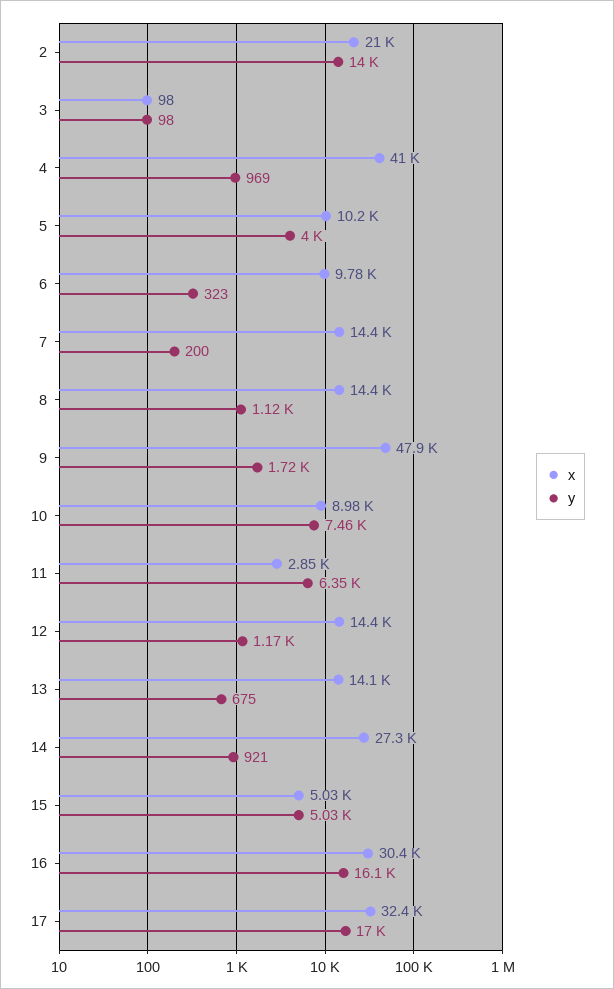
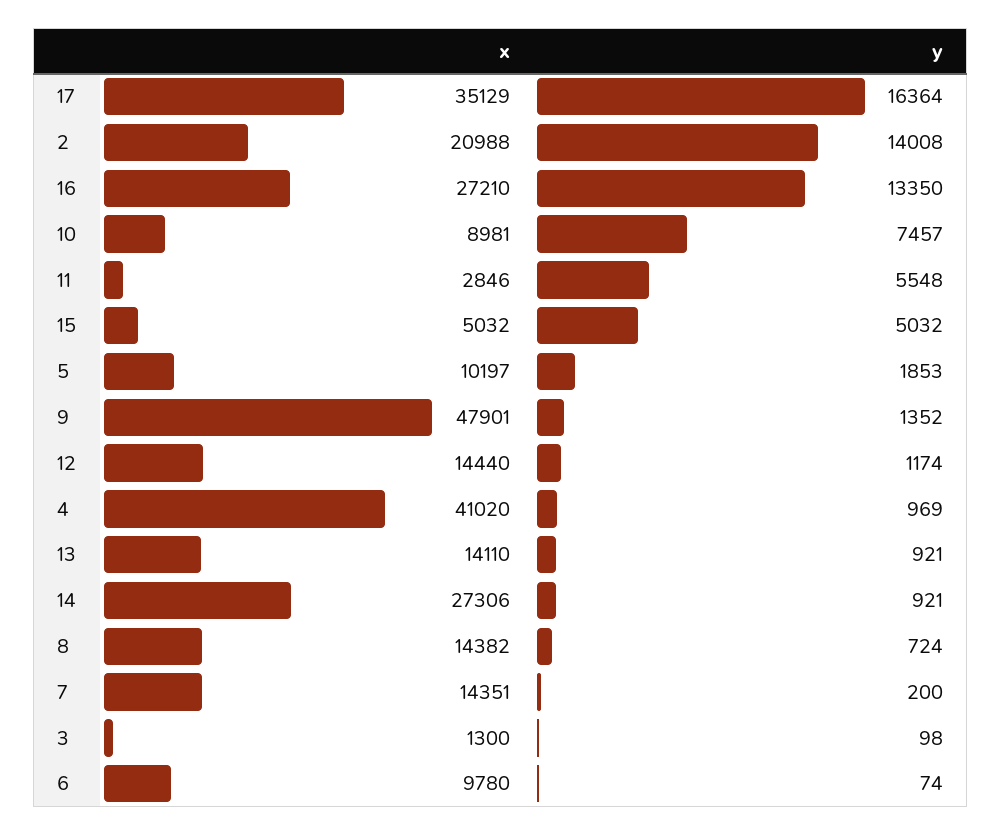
  {
    "x": {
      "2": 20988,
-     "3": 98,
+     "3": 1300,
      "4": 41020,
      "5": 10197,
      "6": 9780,
      "7": 14351,
      "8": 14382,
      "9": 47901,
      "10": 8981,
      "11": 2846,
      "12": 14440,
      "13": 14110,
      "14": 27306,
      "15": 5032,
-     "16": 30400,
+     "16": 27210,
-     "17": 32400
+     "17": 35129
    },
    "y": {
      "2": 14008,
      "3": 98,
      "4": 969,
-     "5": 4000,
+     "5": 1853,
-     "6": 323,
+     "6": 74,
      "7": 200,
-     "8": 1120,
+     "8": 724,
-     "9": 1720,
+     "9": 1352,
      "10": 7457,
-     "11": 6350,
+     "11": 5548,
      "12": 1174,
-     "13": 675,
+     "13": 921,
      "14": 921,
      "15": 5032,
-     "16": 16100,
+     "16": 13350,
-     "17": 17000
+     "17": 16364
    }
  }

